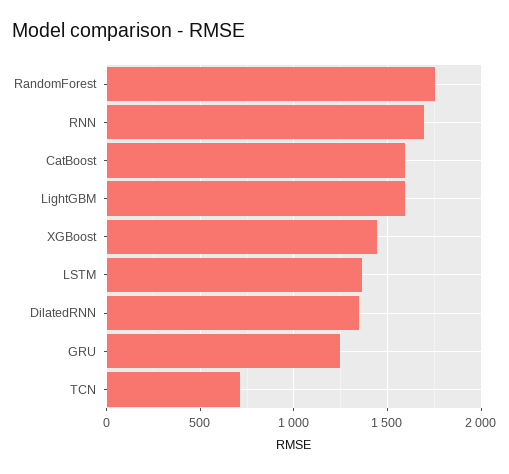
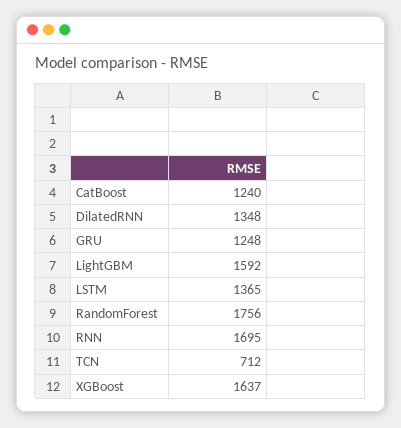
  {
    "RandomForest": 1756,
    "RNN": 1695,
-   "CatBoost": 1600,
+   "CatBoost": 1240,
    "LightGBM": 1592,
-   "XGBoost": 1450,
+   "XGBoost": 1637,
    "LSTM": 1365,
    "DilatedRNN": 1348,
    "GRU": 1248,
    "TCN": 712
  }

